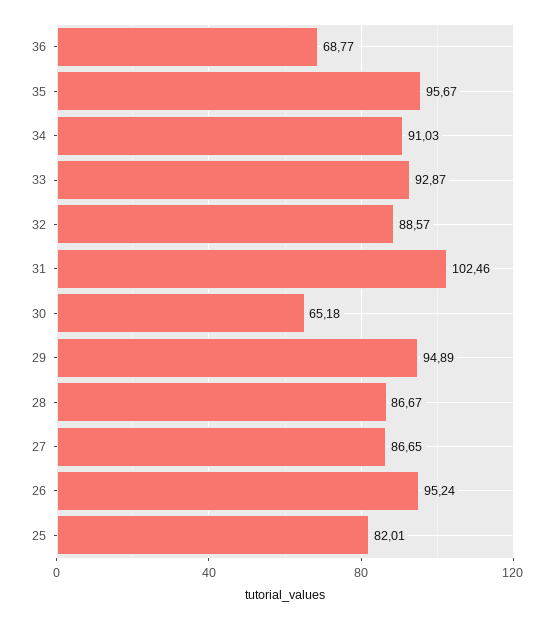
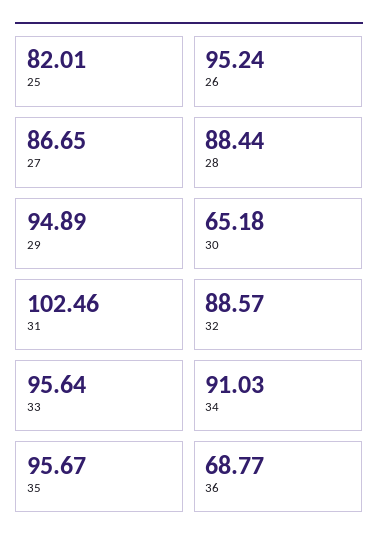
  {
    "36": 68.77,
    "35": 95.67,
    "34": 91.03,
-   "33": 92.87,
+   "33": 95.64,
    "32": 88.57,
    "31": 102.46,
    "30": 65.18,
    "29": 94.89,
-   "28": 86.67,
+   "28": 88.44,
    "27": 86.65,
    "26": 95.24,
    "25": 82.01
  }

